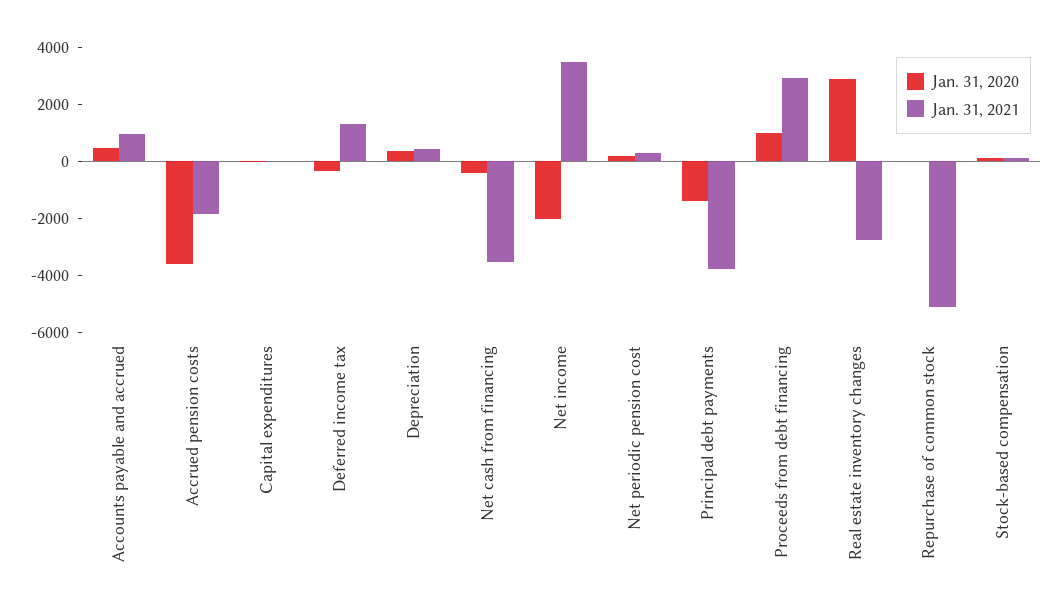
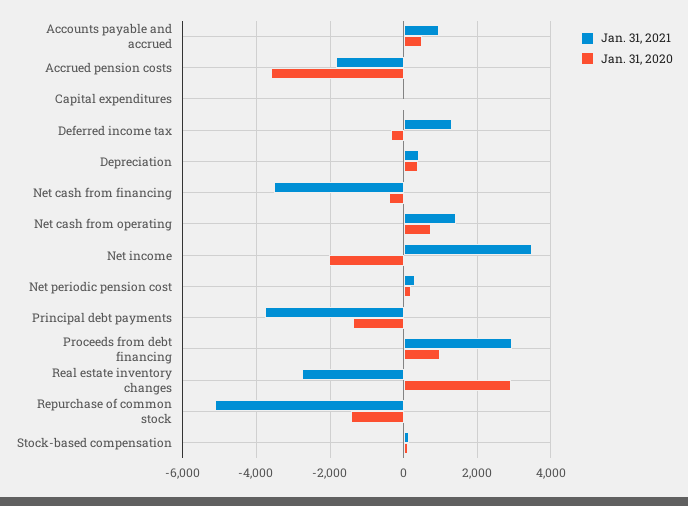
  {
    "Jan. 31, 2020": {
      "Accounts payable and accrued": 400,
      "Accrued pension costs": -3600,
      "Capital expenditures": 0,
      "Deferred income tax": -400,
      "Depreciation": 400,
      "Net cash from financing": -400,
      "Net income": -2000,
      "Net periodic pension cost": 200,
      "Principal debt payments": -1400,
      "Proceeds from debt financing": 1000,
      "Real estate inventory changes": 3000,
-     "Repurchase of common stock": 0,
+     "Repurchase of common stock": -1400,
-     "Stock-based compensation": 200
+     "Stock-based compensation": 200,
+     "Net cash from operating": 800
    },
    "Jan. 31, 2021": {
      "Accounts payable and accrued": 1000,
      "Accrued pension costs": -1800,
      "Capital expenditures": 0,
      "Deferred income tax": 1400,
      "Depreciation": 400,
      "Net cash from financing": -3600,
      "Net income": 3400,
      "Net periodic pension cost": 200,
      "Principal debt payments": -3800,
      "Proceeds from debt financing": 3000,
      "Real estate inventory changes": -2800,
      "Repurchase of common stock": -5200,
-     "Stock-based compensation": 200
+     "Stock-based compensation": 200,
+     "Net cash from operating": 1400
    }
  }

